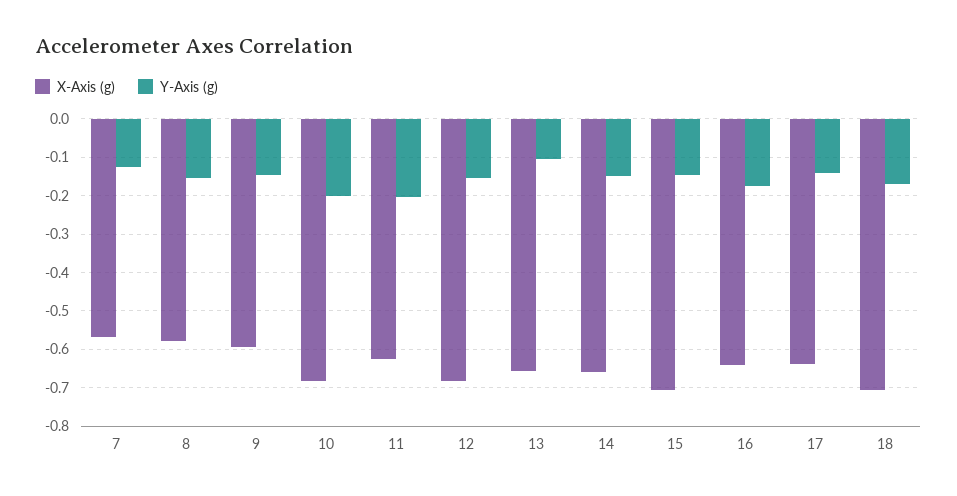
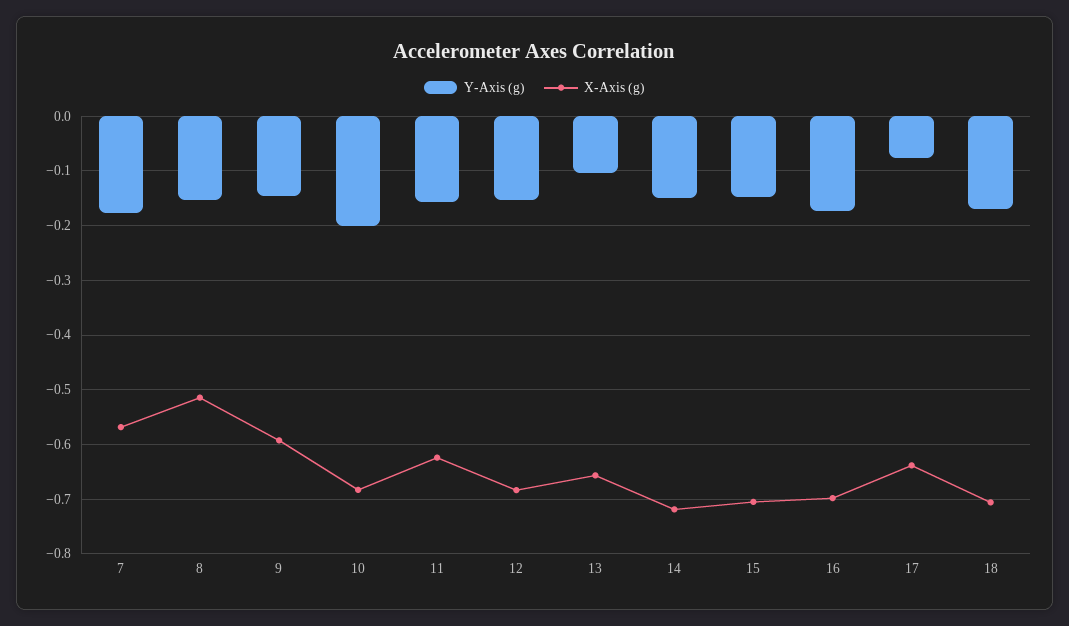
  {
    "X-Axis (g)": {
      "7": -0.56,
-     "8": -0.58,
+     "8": -0.52,
      "9": -0.6,
      "10": -0.68,
      "11": -0.62,
      "12": -0.68,
      "13": -0.66,
-     "14": -0.66,
+     "14": -0.72,
      "15": -0.7,
-     "16": -0.64,
+     "16": -0.7,
      "17": -0.64,
      "18": -0.7
    },
    "Y-Axis (g)": {
-     "7": -0.12,
+     "7": -0.18,
      "8": -0.16,
      "9": -0.14,
      "10": -0.2,
-     "11": -0.2,
+     "11": -0.16,
      "12": -0.16,
      "13": -0.1,
      "14": -0.14,
      "15": -0.14,
      "16": -0.18,
-     "17": -0.14,
+     "17": -0.08,
      "18": -0.18
    }
  }

